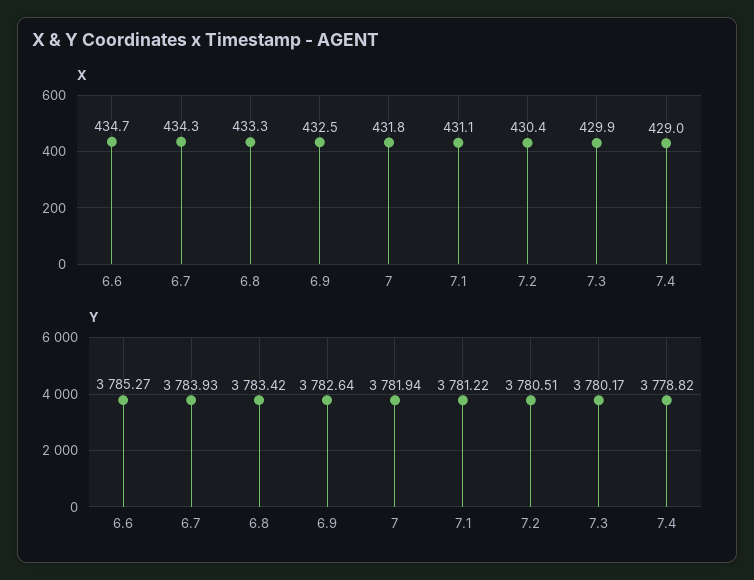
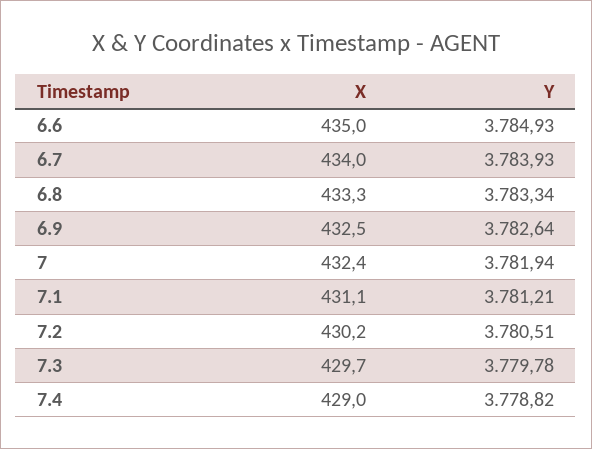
  {
    "X": {
-     "6.6": 434.7,
+     "6.6": 435,
-     "6.7": 434.3,
+     "6.7": 434,
      "6.8": 433.3,
      "6.9": 432.5,
-     "7": 431.8,
+     "7": 432.4,
      "7.1": 431.1,
-     "7.2": 430.4,
+     "7.2": 430.2,
-     "7.3": 429.9,
+     "7.3": 429.7,
      "7.4": 429
    },
    "Y": {
-     "6.6": 3785.27,
+     "6.6": 3784.93,
      "6.7": 3783.93,
-     "6.8": 3783.42,
+     "6.8": 3783.34,
      "6.9": 3782.64,
      "7": 3781.94,
-     "7.1": 3781.22,
+     "7.1": 3781.21,
      "7.2": 3780.51,
-     "7.3": 3780.17,
+     "7.3": 3779.78,
      "7.4": 3778.82
    }
  }

